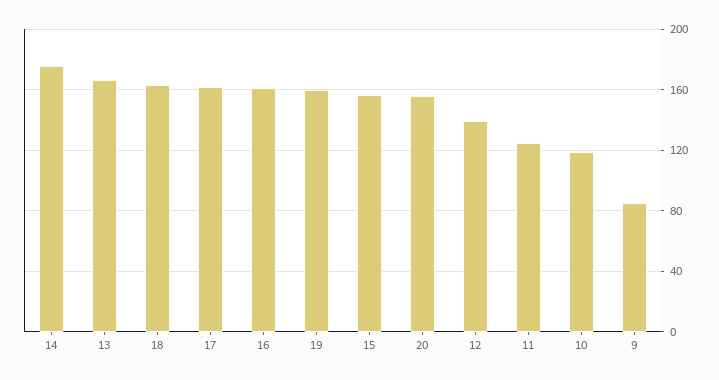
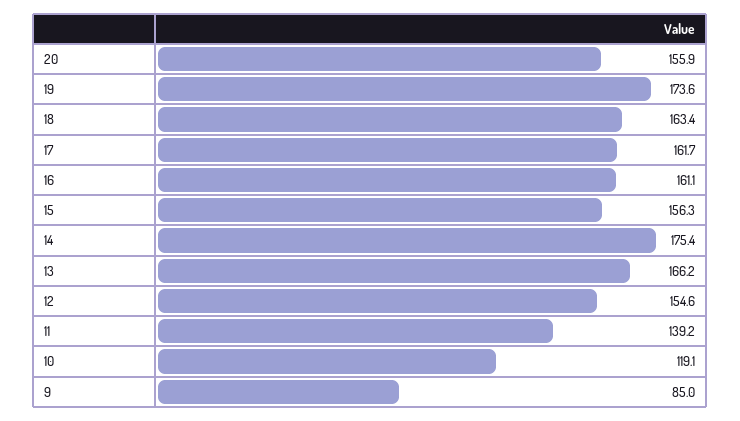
  {
    "14": 175.4,
    "13": 166.2,
    "18": 163.4,
    "17": 161.7,
    "16": 161.1,
-   "19": 160,
+   "19": 173.6,
    "15": 156.3,
    "20": 155.9,
-   "12": 140,
+   "12": 154.6,
-   "11": 125,
+   "11": 139.2,
    "10": 119.1,
    "9": 85
  }

